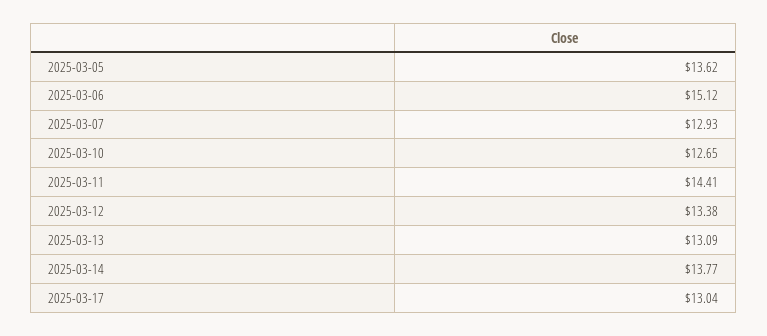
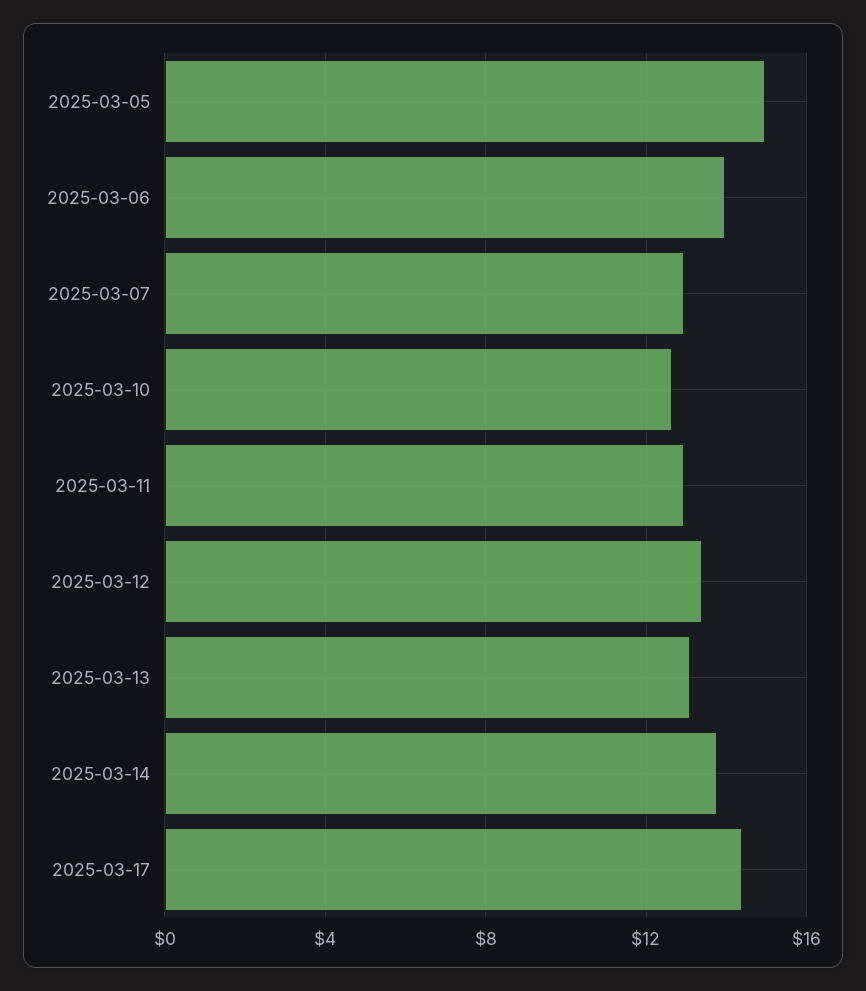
  {
-   "2025-03-05": 13.62,
+   "2025-03-05": 15,
-   "2025-03-06": 15.12,
+   "2025-03-06": 14,
    "2025-03-07": 12.93,
    "2025-03-10": 12.65,
-   "2025-03-11": 14.41,
+   "2025-03-11": 13,
    "2025-03-12": 13.38,
    "2025-03-13": 13.09,
    "2025-03-14": 13.77,
-   "2025-03-17": 13.04
+   "2025-03-17": 14.5
  }

